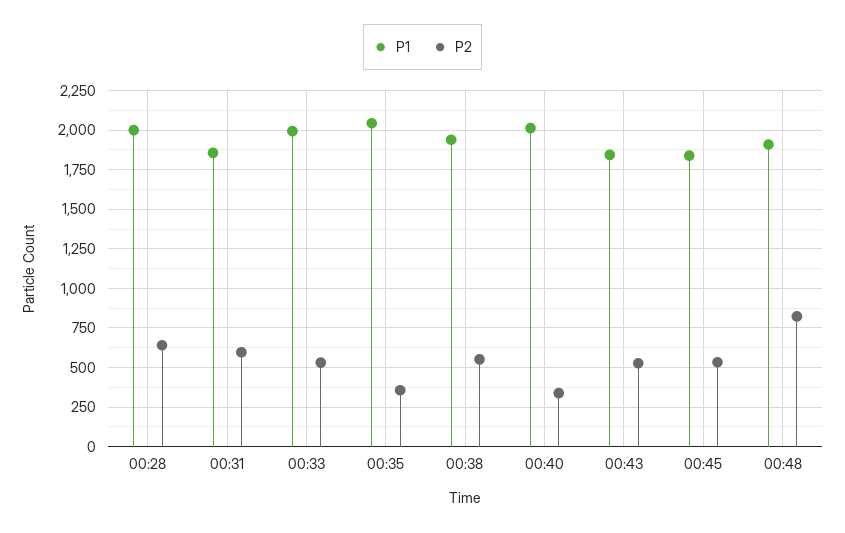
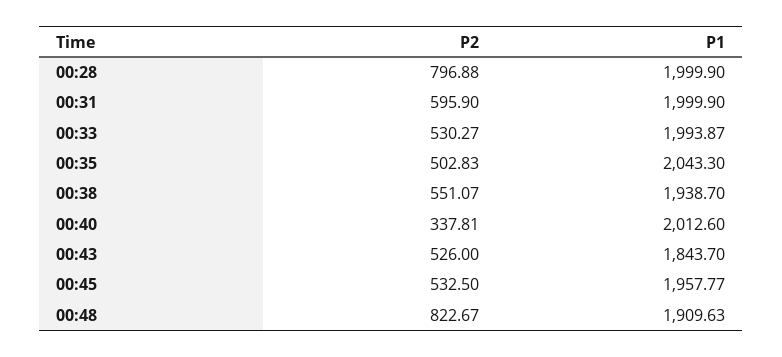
  {
    "P1": {
      "00:28": 1999.9,
-     "00:31": 1850,
+     "00:31": 1999.9,
      "00:33": 1993.87,
      "00:35": 2043.3,
      "00:38": 1938.7,
      "00:40": 2012.6,
      "00:43": 1843.7,
-     "00:45": 1850,
+     "00:45": 1957.77,
      "00:48": 1909.63
    },
    "P2": {
-     "00:28": 650,
+     "00:28": 796.88,
      "00:31": 595.9,
      "00:33": 530.27,
-     "00:35": 350,
+     "00:35": 502.83,
      "00:38": 551.07,
      "00:40": 337.81,
      "00:43": 526,
      "00:45": 532.5,
      "00:48": 822.67
    }
  }

